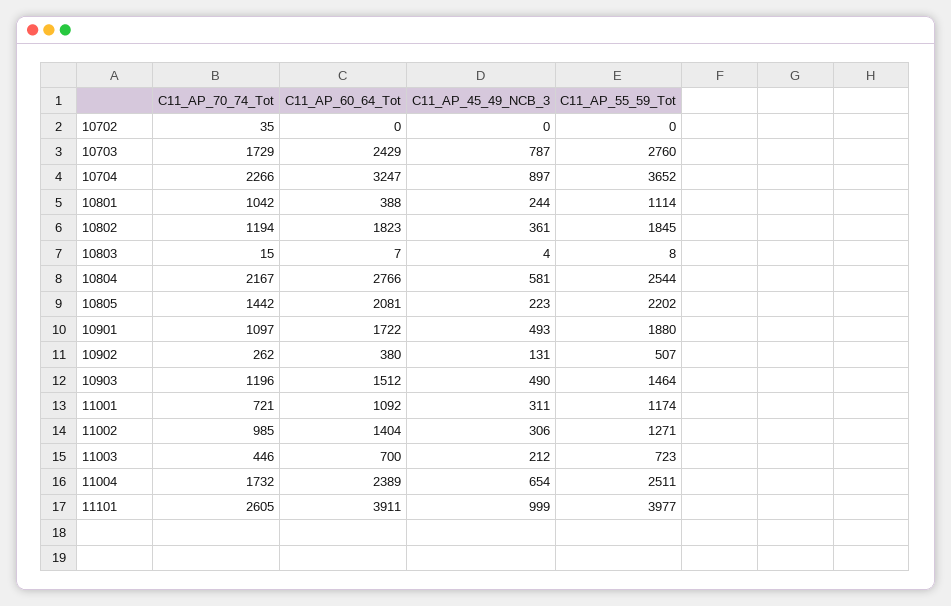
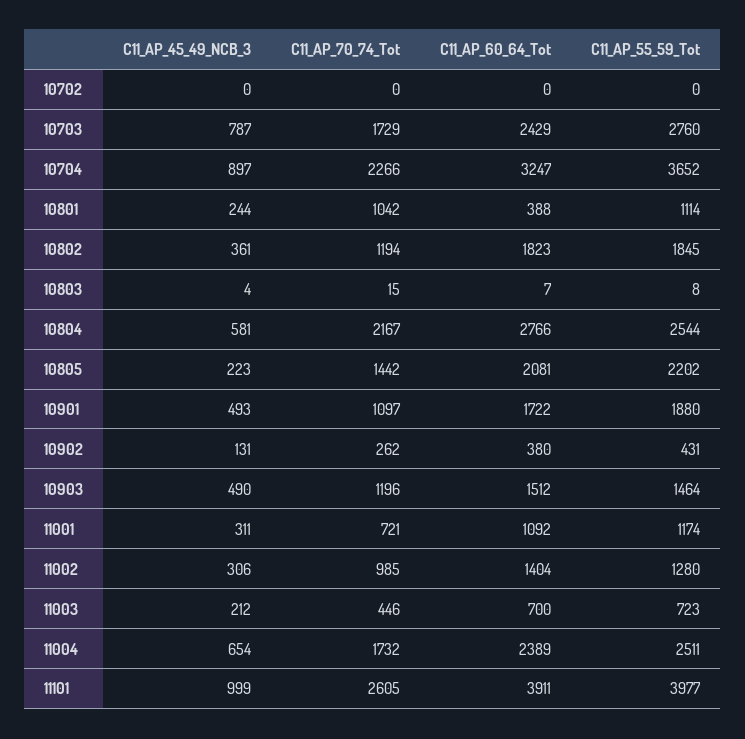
  {
    "C11_AP_70_74_Tot": {
-     "10702": 35,
+     "10702": 0,
      "10703": 1729,
      "10704": 2266,
      "10801": 1042,
      "10802": 1194,
      "10803": 15,
      "10804": 2167,
      "10805": 1442,
      "10901": 1097,
      "10902": 262,
      "10903": 1196,
      "11001": 721,
      "11002": 985,
      "11003": 446,
      "11004": 1732,
      "11101": 2605
    },
    "C11_AP_60_64_Tot": {
      "10702": 0,
      "10703": 2429,
      "10704": 3247,
      "10801": 388,
      "10802": 1823,
      "10803": 7,
      "10804": 2766,
      "10805": 2081,
      "10901": 1722,
      "10902": 380,
      "10903": 1512,
      "11001": 1092,
      "11002": 1404,
      "11003": 700,
      "11004": 2389,
      "11101": 3911
    },
    "C11_AP_45_49_NCB_3": {
      "10702": 0,
      "10703": 787,
      "10704": 897,
      "10801": 244,
      "10802": 361,
      "10803": 4,
      "10804": 581,
      "10805": 223,
      "10901": 493,
      "10902": 131,
      "10903": 490,
      "11001": 311,
      "11002": 306,
      "11003": 212,
      "11004": 654,
      "11101": 999
    },
    "C11_AP_55_59_Tot": {
      "10702": 0,
      "10703": 2760,
      "10704": 3652,
      "10801": 1114,
      "10802": 1845,
      "10803": 8,
      "10804": 2544,
      "10805": 2202,
      "10901": 1880,
-     "10902": 507,
+     "10902": 431,
      "10903": 1464,
      "11001": 1174,
-     "11002": 1271,
+     "11002": 1280,
      "11003": 723,
      "11004": 2511,
      "11101": 3977
    }
  }

